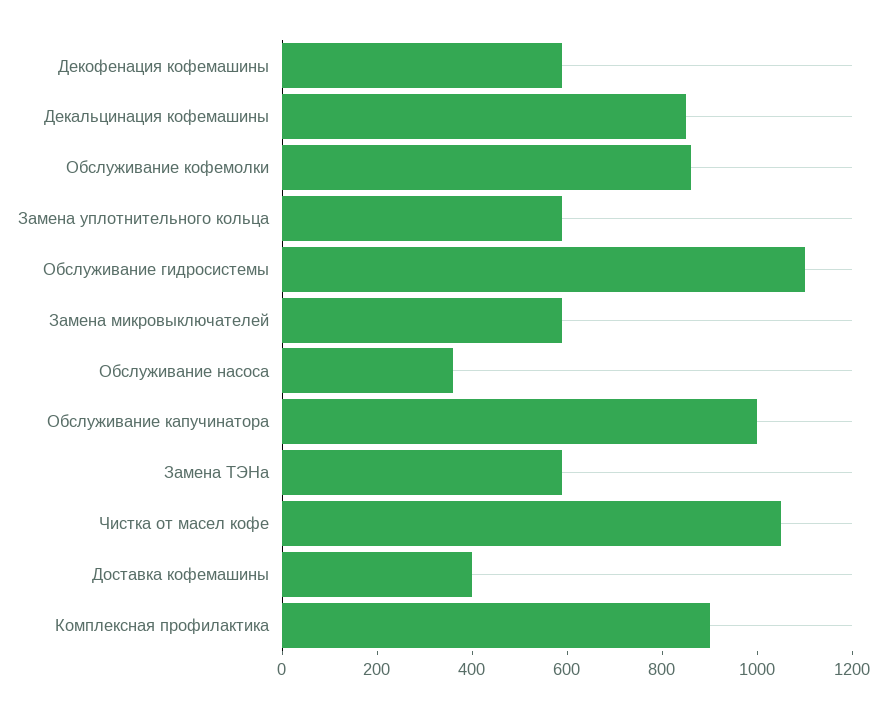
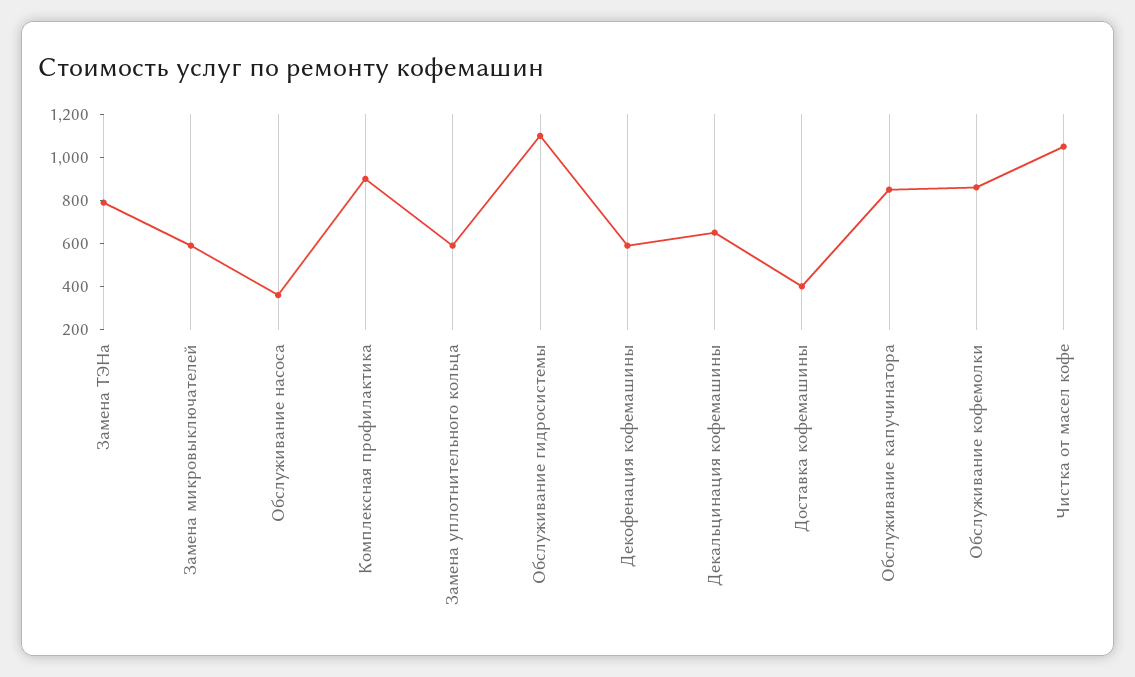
  {
    "Декофенация кофемашины": 600,
-   "Декальцинация кофемашины": 850,
+   "Декальцинация кофемашины": 650,
    "Обслуживание кофемолки": 850,
    "Замена уплотнительного кольца": 600,
    "Обслуживание гидросистемы": 1100,
    "Замена микровыключателей": 600,
    "Обслуживание насоса": 350,
-   "Обслуживание капучинатора": 1000,
+   "Обслуживание капучинатора": 850,
-   "Замена ТЭНа": 600,
+   "Замена ТЭНа": 800,
    "Чистка от масел кофе": 1050,
    "Доставка кофемашины": 400,
    "Комплексная профилактика": 900
  }

